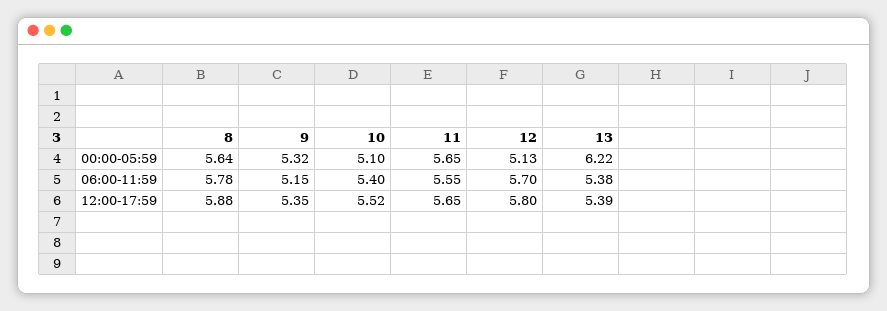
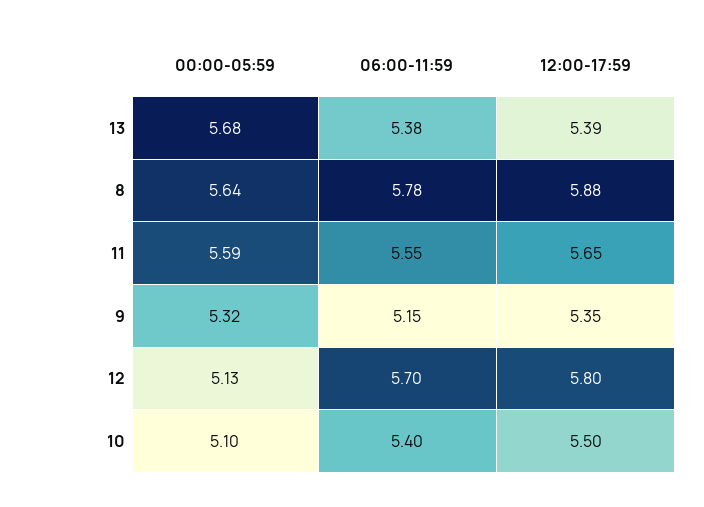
  {
    "8": {
      "00:00-05:59": 5.64,
      "06:00-11:59": 5.78,
      "12:00-17:59": 5.88
    },
    "9": {
      "00:00-05:59": 5.32,
      "06:00-11:59": 5.15,
      "12:00-17:59": 5.35
    },
    "10": {
      "00:00-05:59": 5.1,
      "06:00-11:59": 5.4,
-     "12:00-17:59": 5.52
+     "12:00-17:59": 5.5
    },
    "11": {
-     "00:00-05:59": 5.65,
+     "00:00-05:59": 5.59,
      "06:00-11:59": 5.55,
      "12:00-17:59": 5.65
    },
    "12": {
      "00:00-05:59": 5.13,
      "06:00-11:59": 5.7,
      "12:00-17:59": 5.8
    },
    "13": {
-     "00:00-05:59": 6.22,
+     "00:00-05:59": 5.68,
      "06:00-11:59": 5.38,
      "12:00-17:59": 5.39
    }
  }

